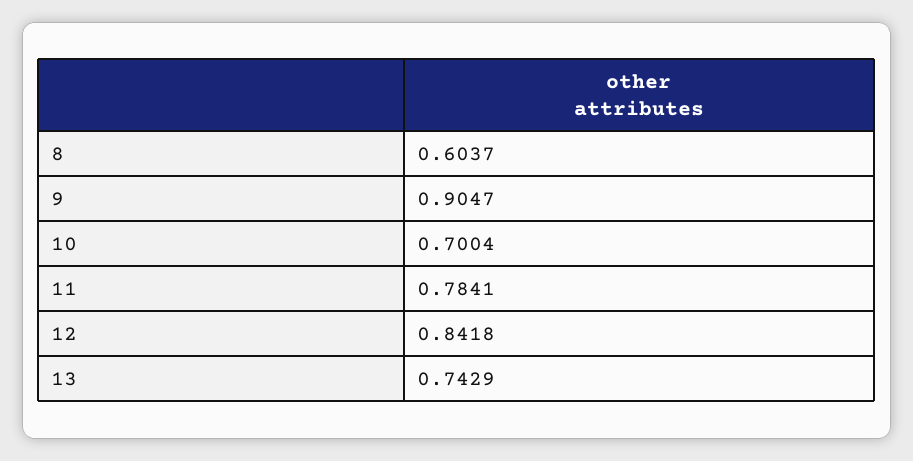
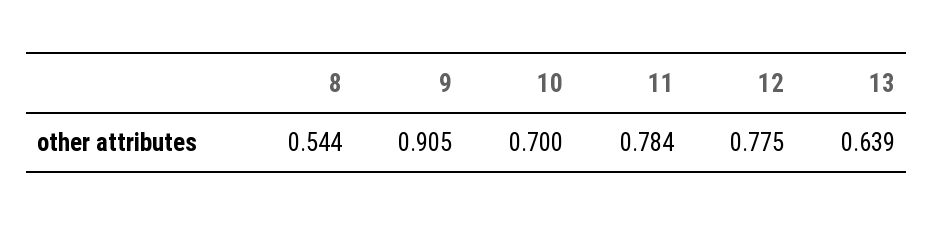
  {
-   "8": 0.6037,
+   "8": 0.544,
    "9": 0.9047,
    "10": 0.7004,
    "11": 0.7841,
-   "12": 0.8418,
+   "12": 0.775,
-   "13": 0.7429
+   "13": 0.639
  }

